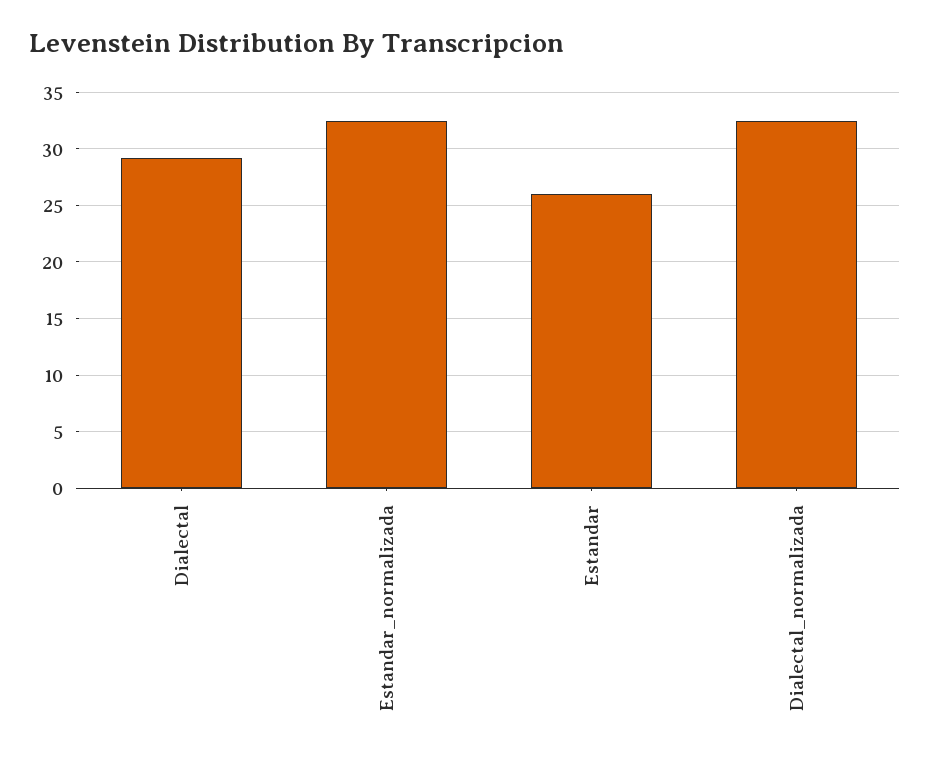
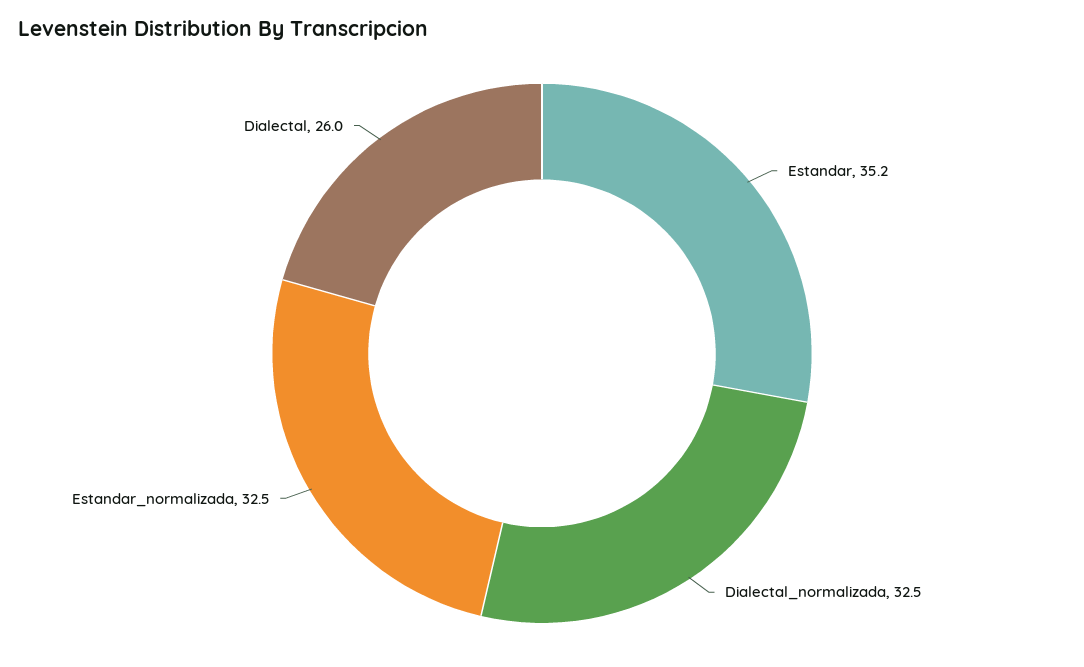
  {
-   "Dialectal": 29,
+   "Dialectal": 26,
    "Estandar_normalizada": 32.5,
-   "Estandar": 26,
+   "Estandar": 35.2,
    "Dialectal_normalizada": 32.5
  }

